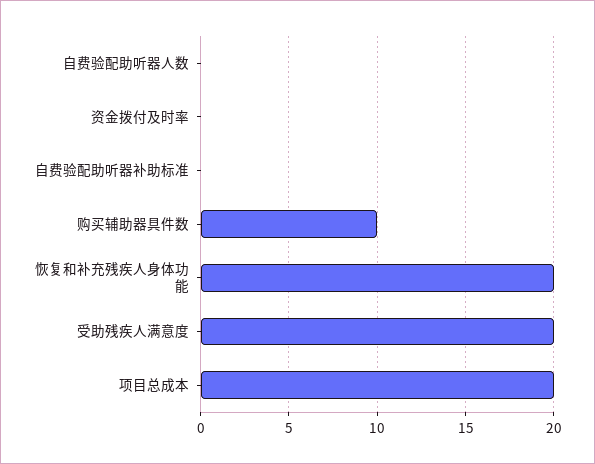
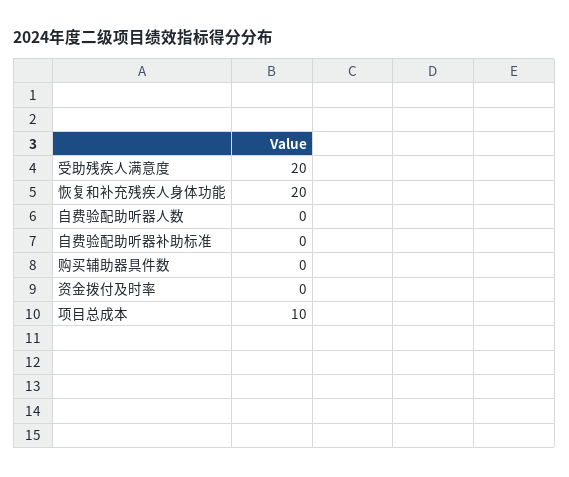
  {
    "自费验配助听器人数": 0,
    "资金拨付及时率": 0,
    "自费验配助听器补助标准": 0,
-   "购买辅助器具件数": 10,
+   "购买辅助器具件数": 0,
    "恢复和补充残疾人身体功能": 20,
    "受助残疾人满意度": 20,
-   "项目总成本": 20
+   "项目总成本": 10
  }

